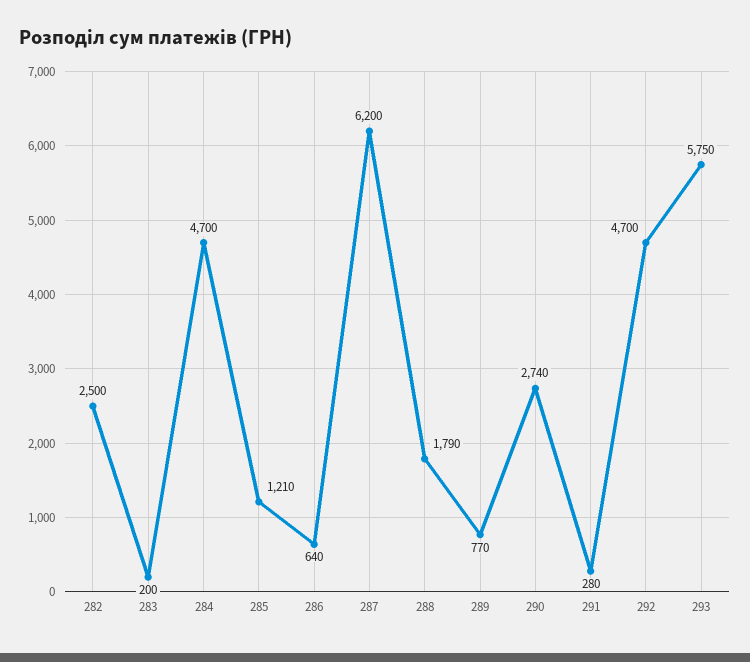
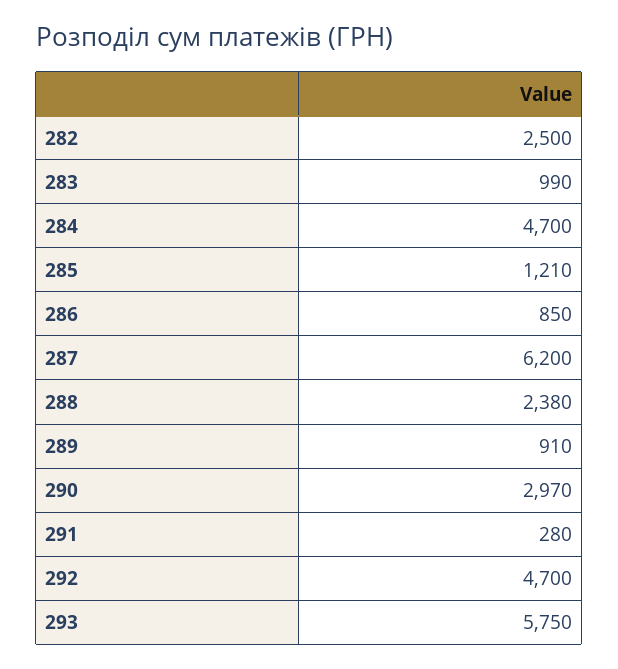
  {
    "282": 2500,
-   "283": 200,
+   "283": 990,
    "284": 4700,
    "285": 1210,
-   "286": 640,
+   "286": 850,
    "287": 6200,
-   "288": 1790,
+   "288": 2380,
-   "289": 770,
+   "289": 910,
-   "290": 2740,
+   "290": 2970,
    "291": 280,
    "292": 4700,
    "293": 5750
  }

